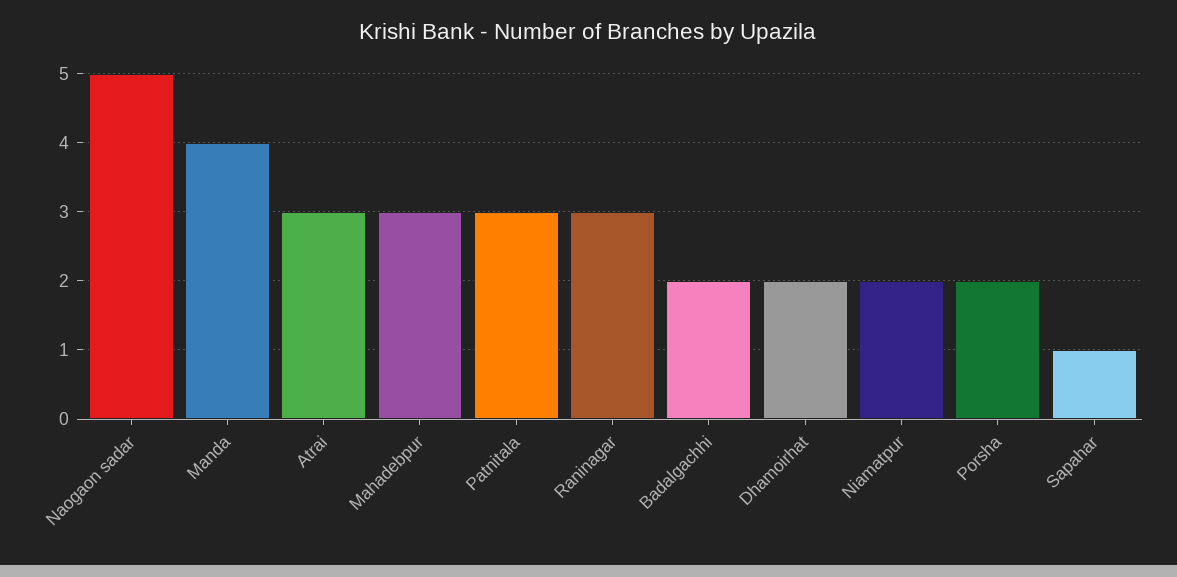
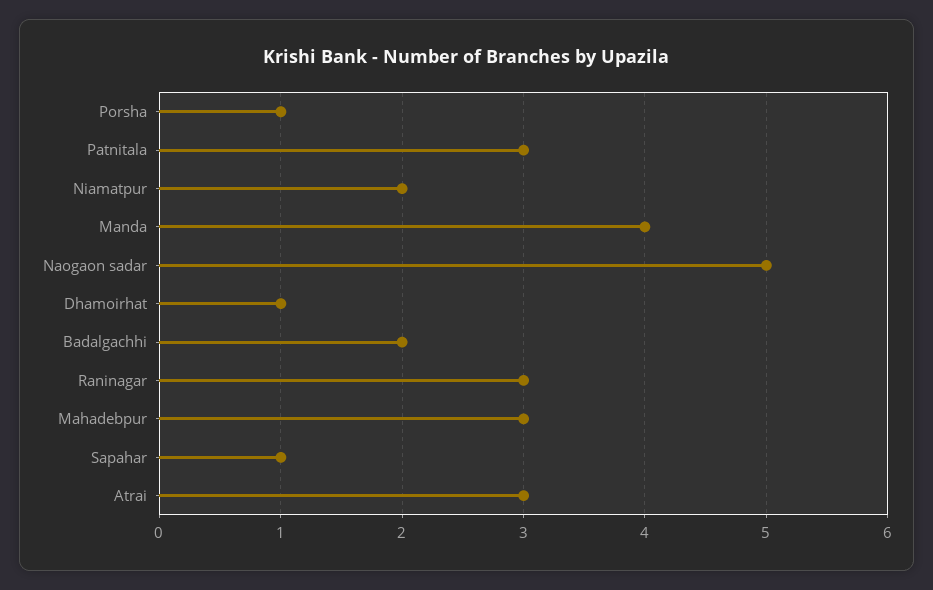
  {
    "Naogaon sadar": 5,
    "Manda": 4,
    "Atrai": 3,
    "Mahadebpur": 3,
    "Patnitala": 3,
    "Raninagar": 3,
    "Badalgachhi": 2,
-   "Dhamoirhat": 2,
+   "Dhamoirhat": 1,
    "Niamatpur": 2,
-   "Porsha": 2,
+   "Porsha": 1,
    "Sapahar": 1
  }

